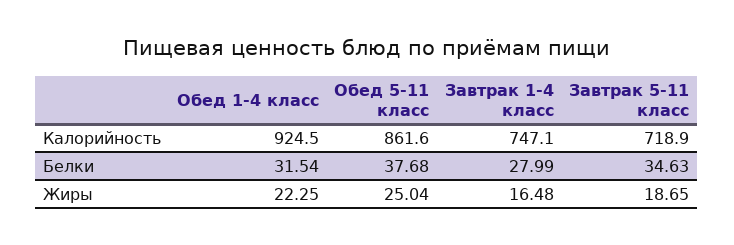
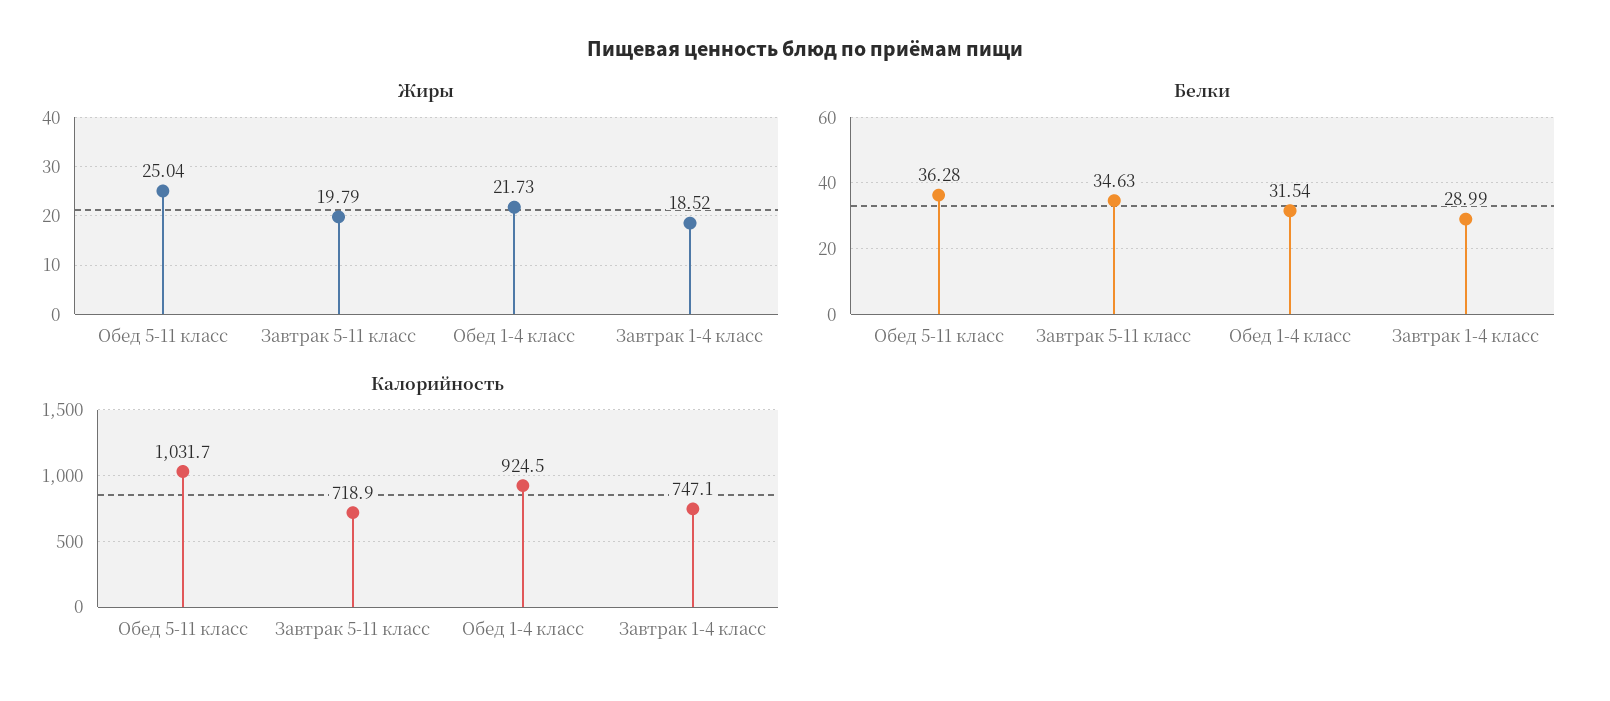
  {
    "Калорийность": {
      "Обед 1-4 класс": 924.5,
-     "Обед 5-11 класс": 861.6,
+     "Обед 5-11 класс": 1031.7,
      "Завтрак 1-4 класс": 747.1,
      "Завтрак 5-11 класс": 718.9
    },
    "Белки": {
      "Обед 1-4 класс": 31.54,
-     "Обед 5-11 класс": 37.68,
+     "Обед 5-11 класс": 36.28,
-     "Завтрак 1-4 класс": 27.99,
+     "Завтрак 1-4 класс": 28.99,
      "Завтрак 5-11 класс": 34.63
    },
    "Жиры": {
-     "Обед 1-4 класс": 22.25,
+     "Обед 1-4 класс": 21.73,
      "Обед 5-11 класс": 25.04,
-     "Завтрак 1-4 класс": 16.48,
+     "Завтрак 1-4 класс": 18.52,
-     "Завтрак 5-11 класс": 18.65
+     "Завтрак 5-11 класс": 19.79
    }
  }

